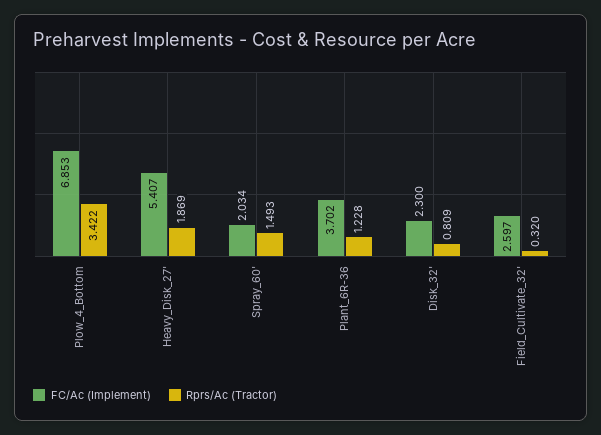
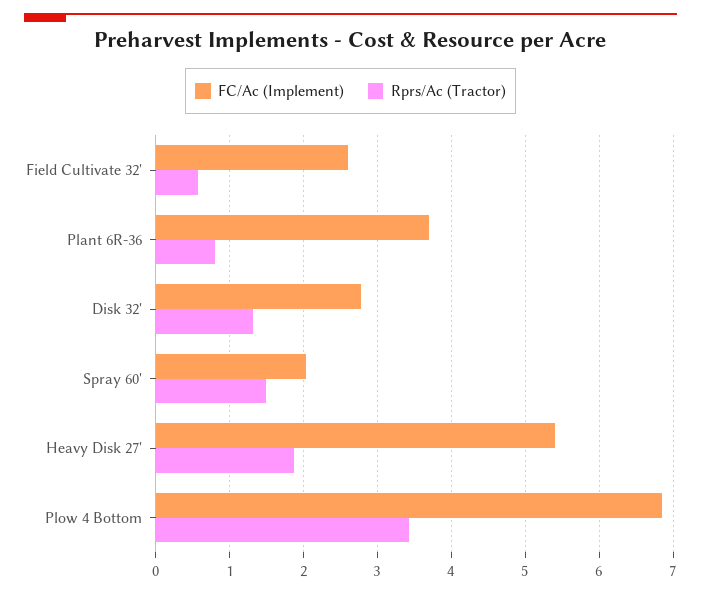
  {
    "FC/Ac (Implement)": {
      "Plow_4_Bottom": 6.853,
      "Heavy_Disk_27'": 5.407,
      "Spray_60'": 2.034,
      "Plant_6R-36": 3.702,
-     "Disk_32'": 2.3,
+     "Disk_32'": 2.8,
      "Field_Cultivate_32'": 2.597
    },
    "Rprs/Ac (Tractor)": {
      "Plow_4_Bottom": 3.422,
      "Heavy_Disk_27'": 1.869,
      "Spray_60'": 1.493,
-     "Plant_6R-36": 1.228,
+     "Plant_6R-36": 0.8,
-     "Disk_32'": 0.809,
+     "Disk_32'": 1.3,
-     "Field_Cultivate_32'": 0.32
+     "Field_Cultivate_32'": 0.6
    }
  }

